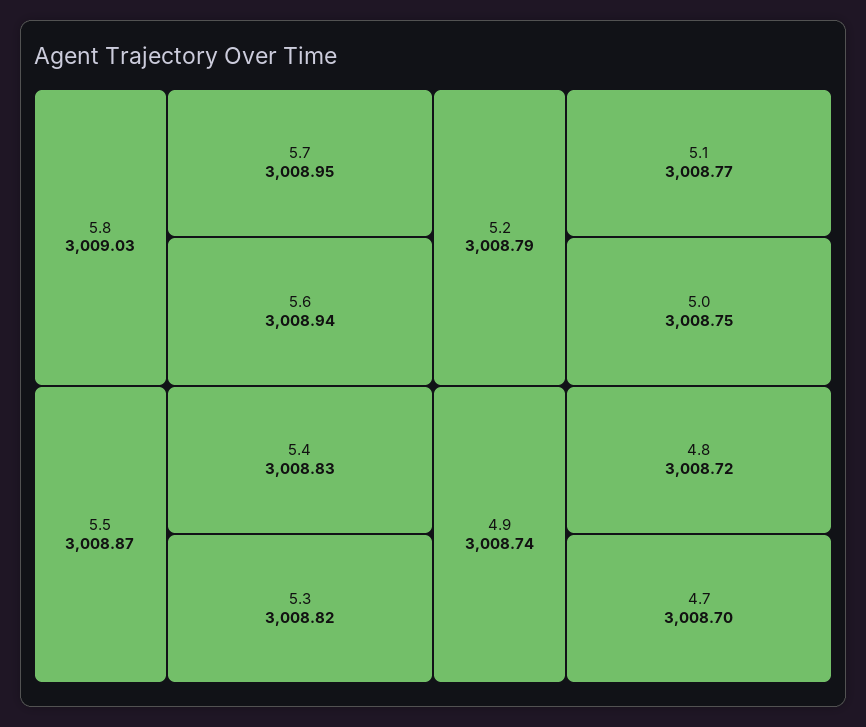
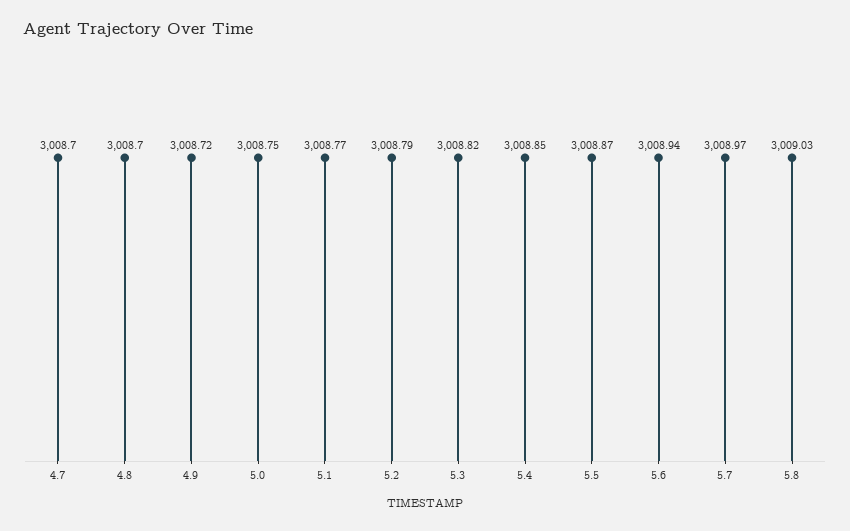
  {
    "5.8": 3009.03,
-   "5.7": 3008.95,
+   "5.7": 3008.97,
    "5.6": 3008.94,
    "5.5": 3008.87,
-   "5.4": 3008.83,
+   "5.4": 3008.85,
    "5.3": 3008.82,
    "5.2": 3008.79,
    "5.1": 3008.77,
    "5.0": 3008.75,
-   "4.9": 3008.74,
+   "4.9": 3008.72,
-   "4.8": 3008.72,
+   "4.8": 3008.7,
    "4.7": 3008.7
  }

